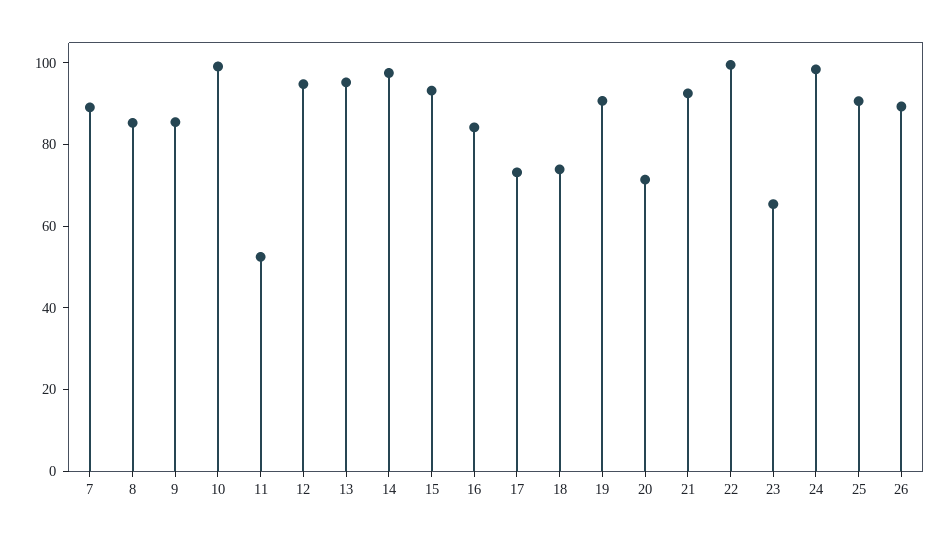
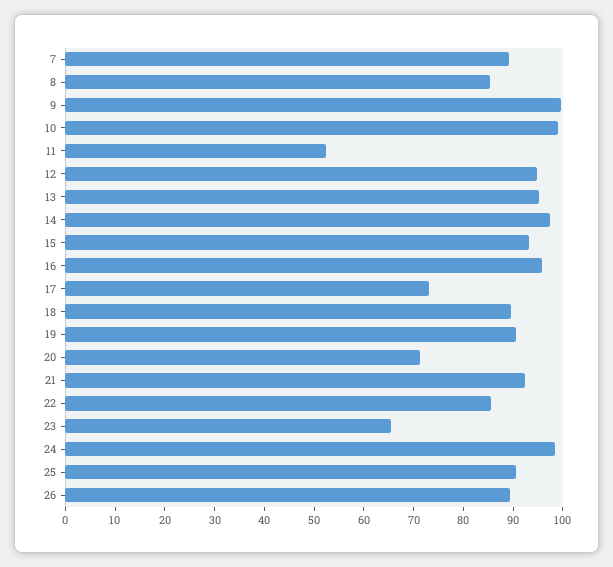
  {
    "7": 90,
    "8": 86,
-   "9": 85,
+   "9": 100,
    "10": 100,
    "11": 52,
    "12": 94,
    "13": 96,
    "14": 98,
    "15": 94,
-   "16": 85,
+   "16": 96,
    "17": 74,
-   "18": 75,
+   "18": 90,
    "19": 90,
    "20": 72,
    "21": 92,
-   "22": 100,
+   "22": 86,
    "23": 66,
    "24": 98,
    "25": 90,
    "26": 90
  }

